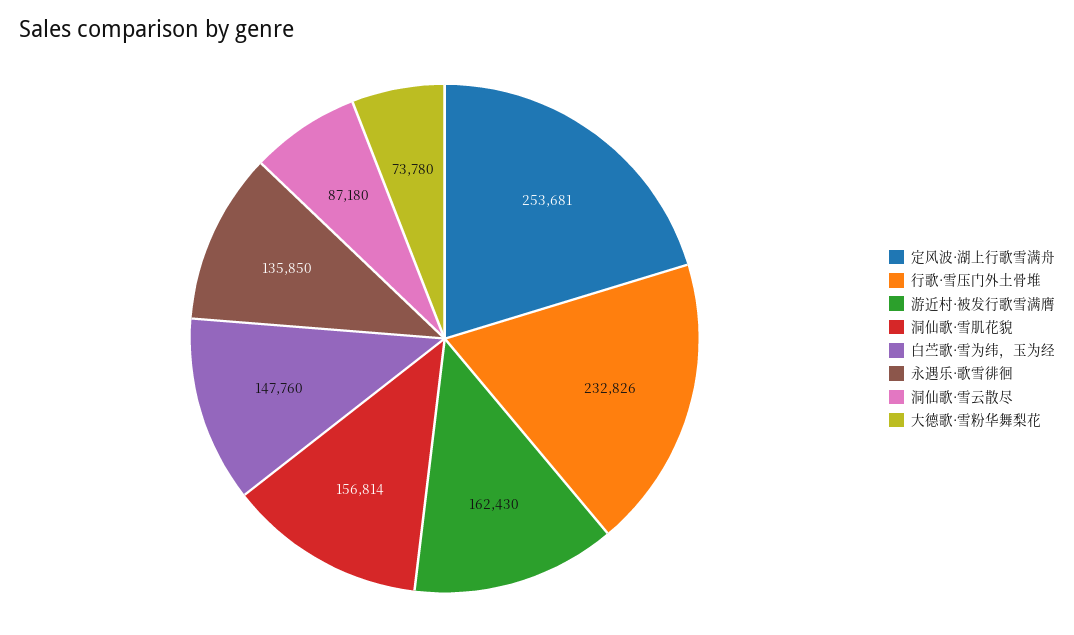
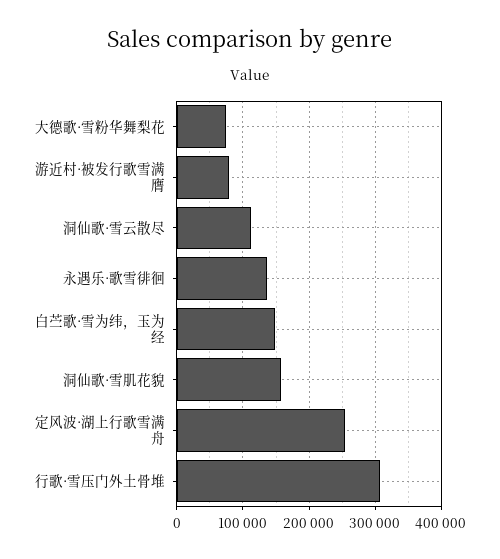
  {
    "定风波·湖上行歌雪满舟": 253681,
-   "行歌·雪压门外土骨堆": 232826,
+   "行歌·雪压门外土骨堆": 310000,
-   "游近村·被发行歌雪满膺": 162430,
+   "游近村·被发行歌雪满膺": 80000,
    "洞仙歌·雪肌花貌": 156814,
    "白苎歌·雪为纬，玉为经": 147760,
    "永遇乐·歌雪徘徊": 135850,
-   "洞仙歌·雪云散尽": 87180,
+   "洞仙歌·雪云散尽": 110000,
    "大德歌·雪粉华舞梨花": 73780
  }

